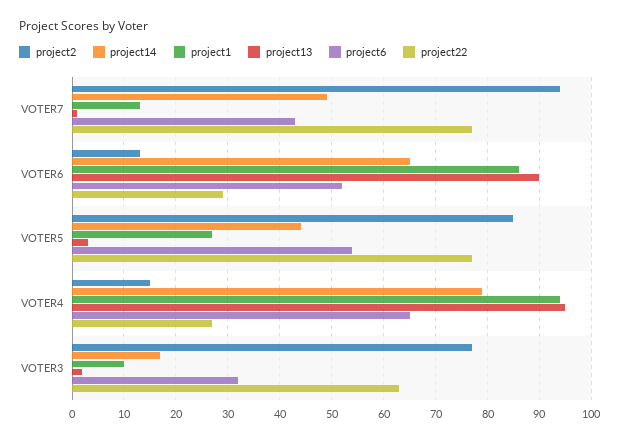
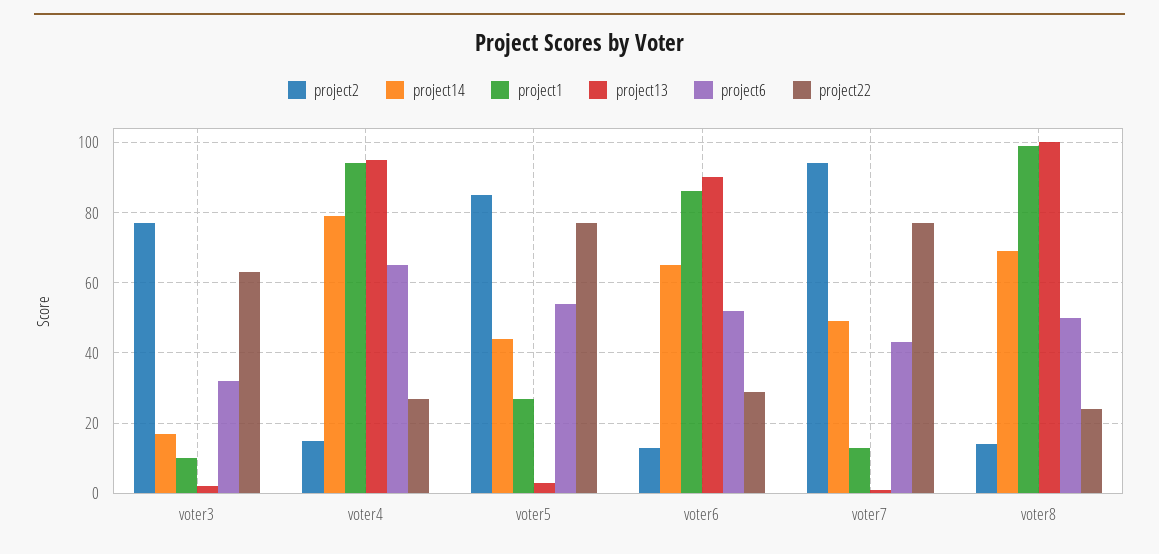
  {
    "project2": {
      "VOTER7": 95,
      "VOTER6": 15,
      "VOTER5": 85,
      "VOTER4": 15,
-     "VOTER3": 75
+     "VOTER3": 75,
+     "voter8": 15
    },
    "project14": {
      "VOTER7": 50,
      "VOTER6": 65,
      "VOTER5": 45,
      "VOTER4": 80,
-     "VOTER3": 15
+     "VOTER3": 15,
+     "voter8": 70
    },
    "project1": {
      "VOTER7": 15,
      "VOTER6": 85,
      "VOTER5": 25,
      "VOTER4": 95,
-     "VOTER3": 10
+     "VOTER3": 10,
+     "voter8": 100
    },
    "project13": {
      "VOTER7": 0,
      "VOTER6": 90,
      "VOTER5": 5,
      "VOTER4": 95,
-     "VOTER3": 0
+     "VOTER3": 0,
+     "voter8": 100
    },
    "project6": {
      "VOTER7": 45,
      "VOTER6": 50,
      "VOTER5": 55,
      "VOTER4": 65,
-     "VOTER3": 30
+     "VOTER3": 30,
+     "voter8": 50
    },
    "project22": {
      "VOTER7": 75,
      "VOTER6": 30,
      "VOTER5": 75,
      "VOTER4": 25,
-     "VOTER3": 65
+     "VOTER3": 65,
+     "voter8": 25
    }
  }

